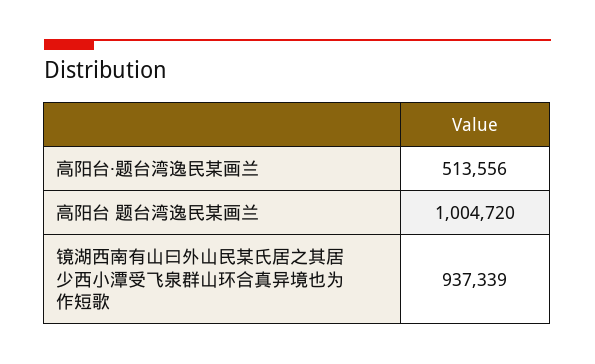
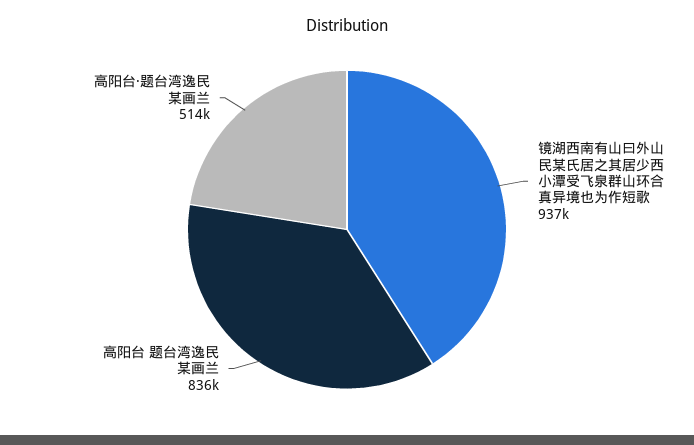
  {
    "高阳台·题台湾逸民某画兰": 513556,
-   "高阳台 题台湾逸民某画兰": 1004720,
+   "高阳台 题台湾逸民某画兰": 836000,
    "镜湖西南有山曰外山民某氏居之其居少西小潭受飞泉群山环合真异境也为作短歌": 937339
  }

